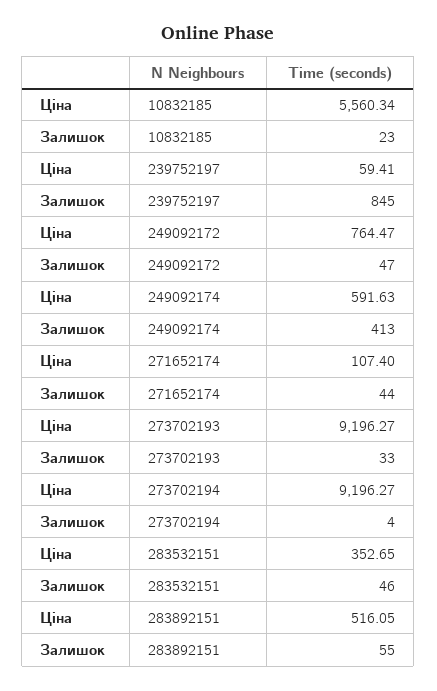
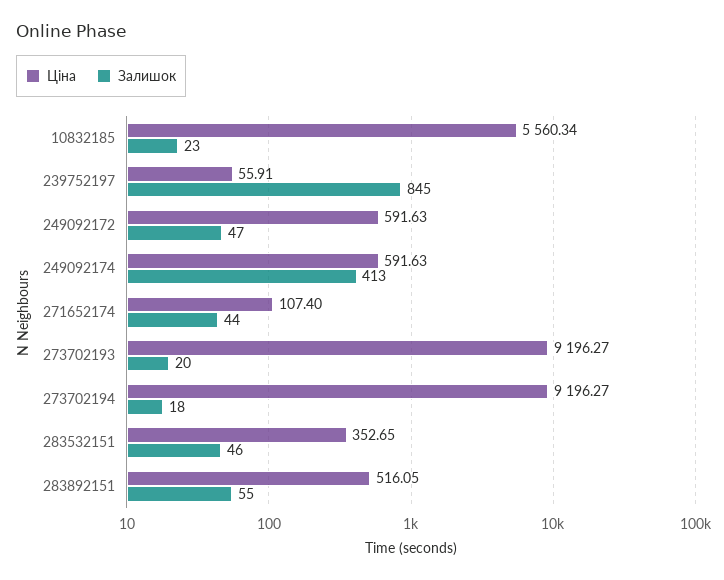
  {
    "Ціна": {
      "10832185": 5560.34,
-     "239752197": 59.41,
+     "239752197": 55.91,
-     "249092172": 764.47,
+     "249092172": 591.63,
      "249092174": 591.63,
      "271652174": 107.4,
      "273702193": 9196.27,
      "273702194": 9196.27,
      "283532151": 352.65,
      "283892151": 516.05
    },
    "Залишок": {
      "10832185": 23,
      "239752197": 845,
      "249092172": 47,
      "249092174": 413,
      "271652174": 44,
-     "273702193": 33,
+     "273702193": 20,
-     "273702194": 4,
+     "273702194": 18,
      "283532151": 46,
      "283892151": 55
    }
  }

